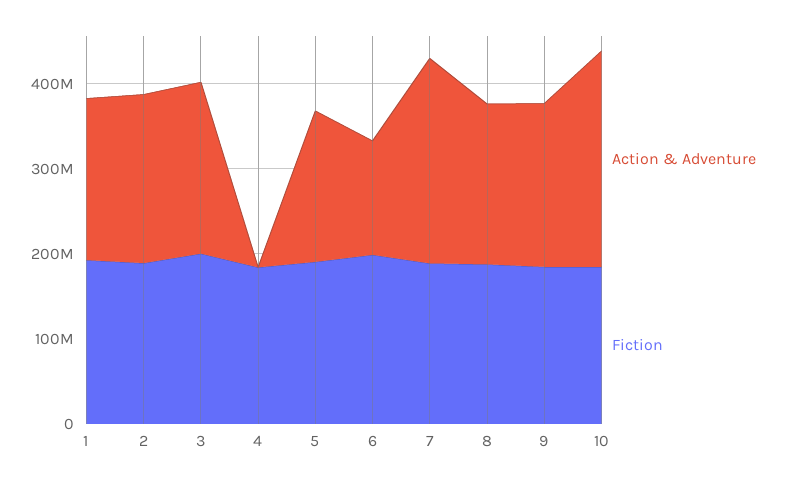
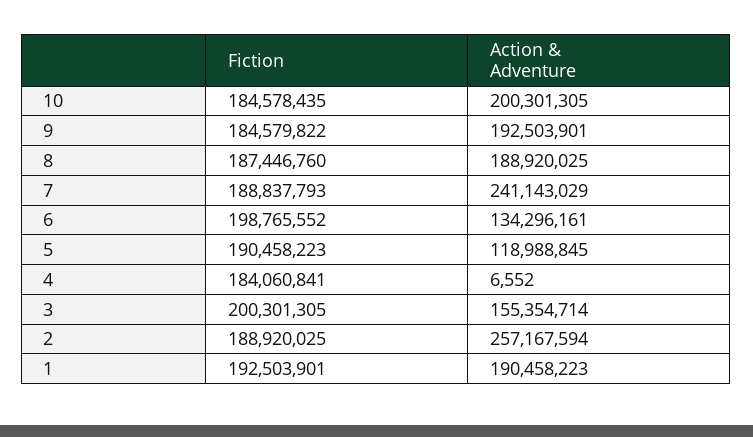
  {
    "Action & Adventure": {
      "1": 190458223,
-     "2": 200000000,
+     "2": 257167594,
-     "3": 200000000,
+     "3": 155354714,
      "4": 6552,
-     "5": 180000000,
+     "5": 118988845,
      "6": 134296161,
      "7": 241143029,
      "8": 188920025,
      "9": 192503901,
-     "10": 260000000
+     "10": 200301305
    },
    "Fiction": {
      "1": 192503901,
      "2": 188920025,
      "3": 200301305,
      "4": 184060841,
      "5": 190458223,
      "6": 198765552,
      "7": 188837793,
      "8": 187446760,
      "9": 184579822,
      "10": 184578435
    }
  }

